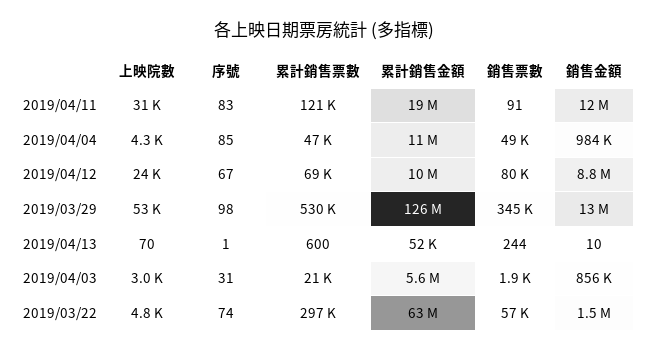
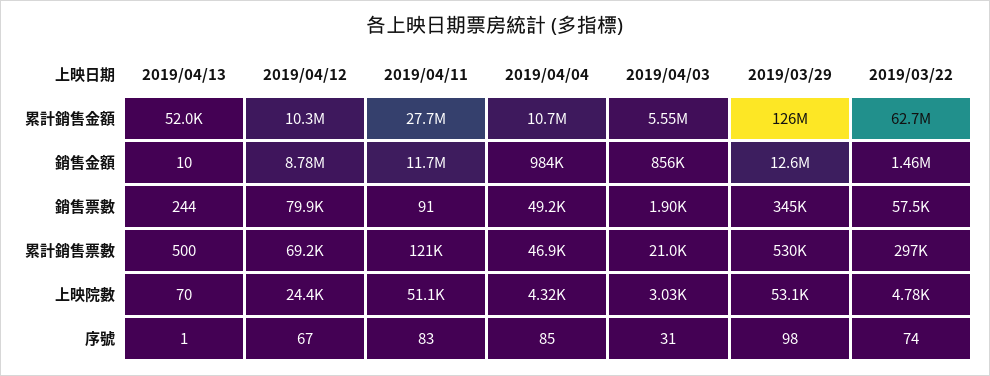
  {
    "上映院數": {
-     "2019/04/11": 31000,
+     "2019/04/11": 51100,
      "2019/04/04": 4320,
      "2019/04/12": 24400,
      "2019/03/29": 53100,
      "2019/04/13": 70,
      "2019/04/03": 3030,
      "2019/03/22": 4780
    },
    "序號": {
      "2019/04/11": 83,
      "2019/04/04": 85,
      "2019/04/12": 67,
      "2019/03/29": 98,
      "2019/04/13": 1,
      "2019/04/03": 31,
      "2019/03/22": 74
    },
    "累計銷售票數": {
      "2019/04/11": 121000,
      "2019/04/04": 46900,
      "2019/04/12": 69200,
      "2019/03/29": 530000,
-     "2019/04/13": 600,
+     "2019/04/13": 500,
      "2019/04/03": 21000,
      "2019/03/22": 297000
    },
    "累計銷售金額": {
-     "2019/04/11": 19000000,
+     "2019/04/11": 27700000,
      "2019/04/04": 10700000,
      "2019/04/12": 10300000,
      "2019/03/29": 126000000,
      "2019/04/13": 52000,
      "2019/04/03": 5550000,
      "2019/03/22": 62700000
    },
    "銷售票數": {
      "2019/04/11": 91,
      "2019/04/04": 49200,
      "2019/04/12": 79900,
      "2019/03/29": 345000,
      "2019/04/13": 244,
      "2019/04/03": 1900,
      "2019/03/22": 57500
    },
    "銷售金額": {
      "2019/04/11": 11700000,
      "2019/04/04": 984000,
      "2019/04/12": 8780000,
      "2019/03/29": 12600000,
      "2019/04/13": 10,
      "2019/04/03": 856000,
      "2019/03/22": 1460000
    }
  }

